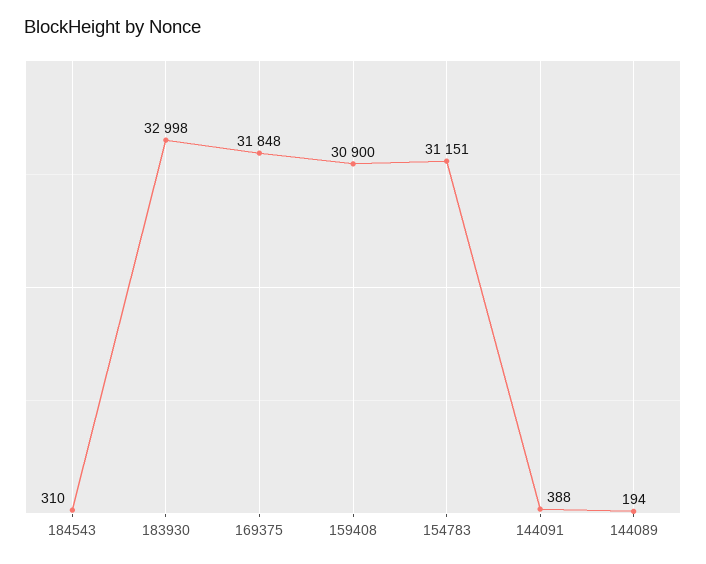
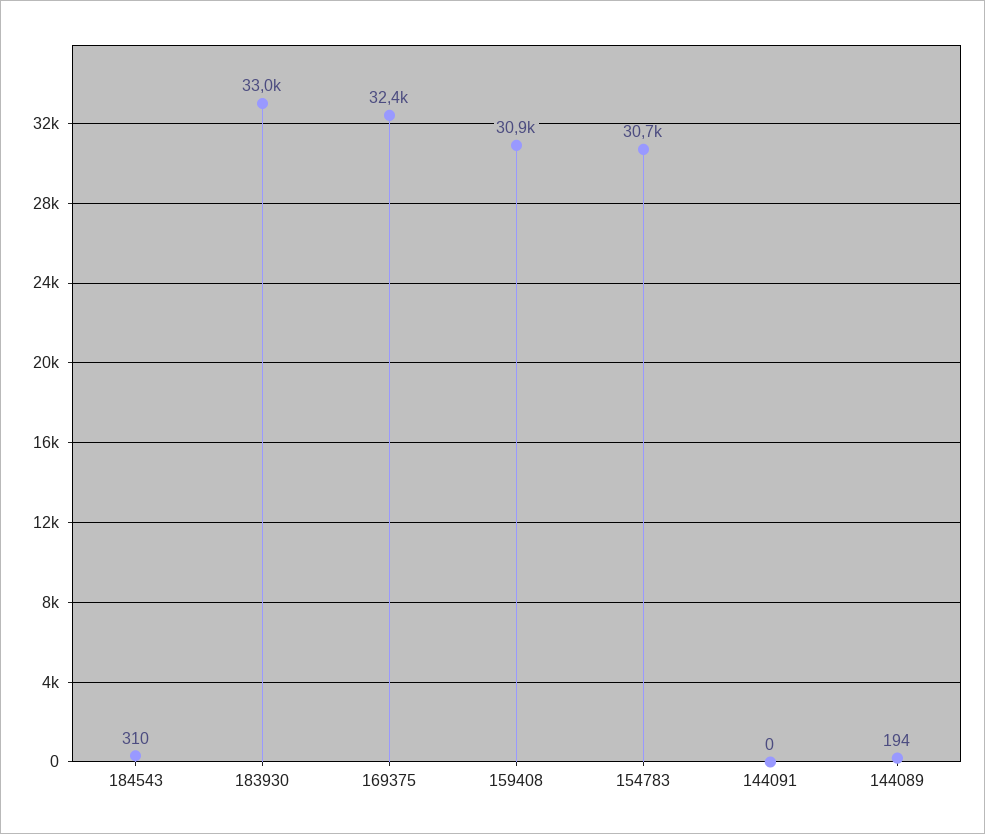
  {
    "184543": 310,
    "183930": 32998,
-   "169375": 31848,
+   "169375": 32400,
    "159408": 30900,
-   "154783": 31151,
+   "154783": 30700,
-   "144091": 388,
+   "144091": 0,
    "144089": 194
  }

